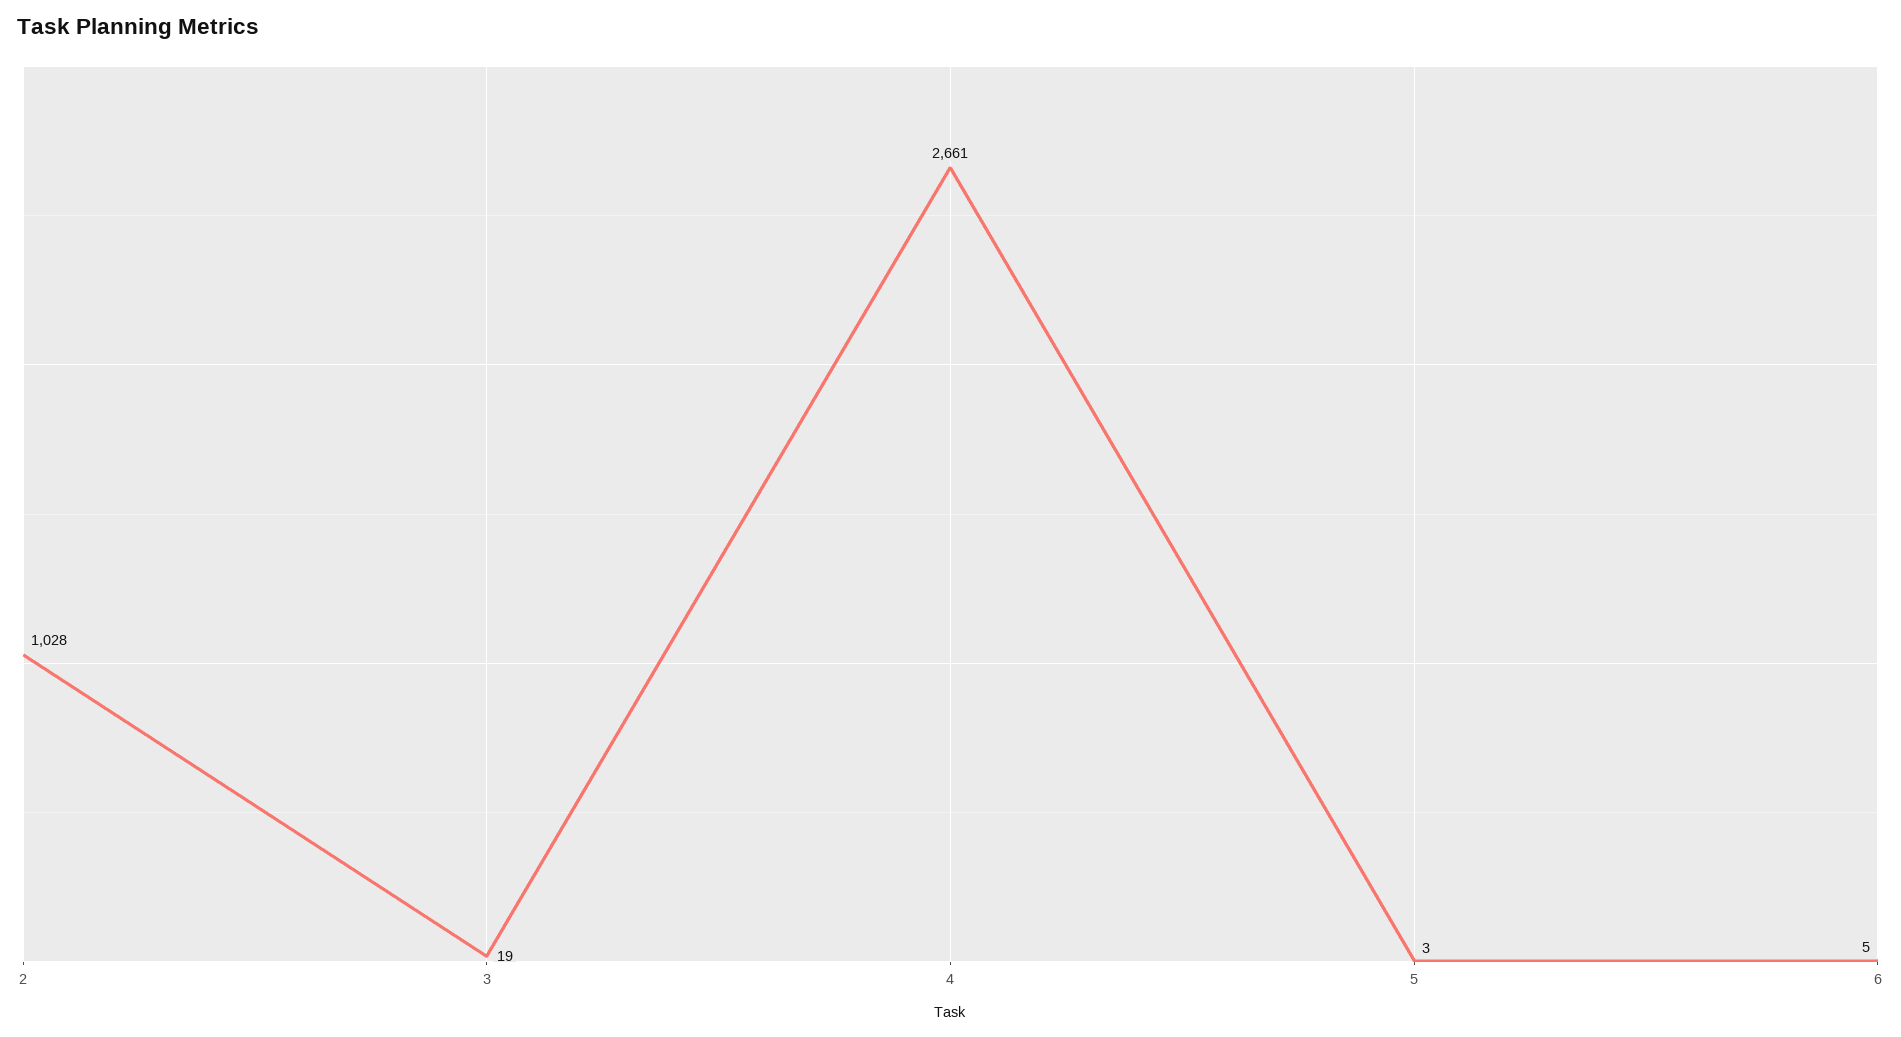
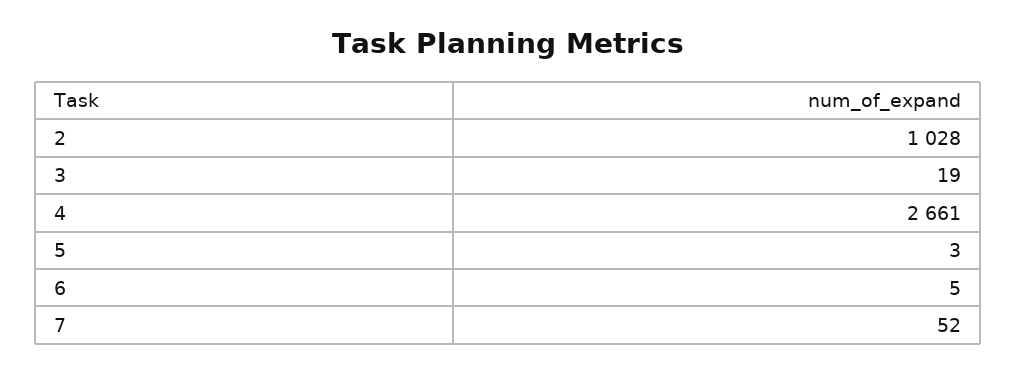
  {
    "2": 1028,
    "3": 19,
    "4": 2661,
    "5": 3,
-   "6": 5
+   "6": 5,
+   "7": 52
  }

